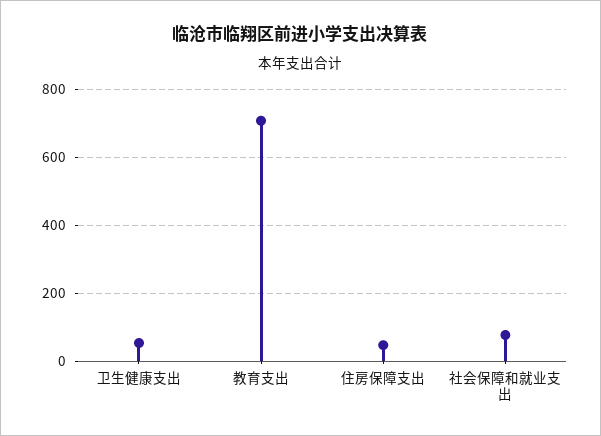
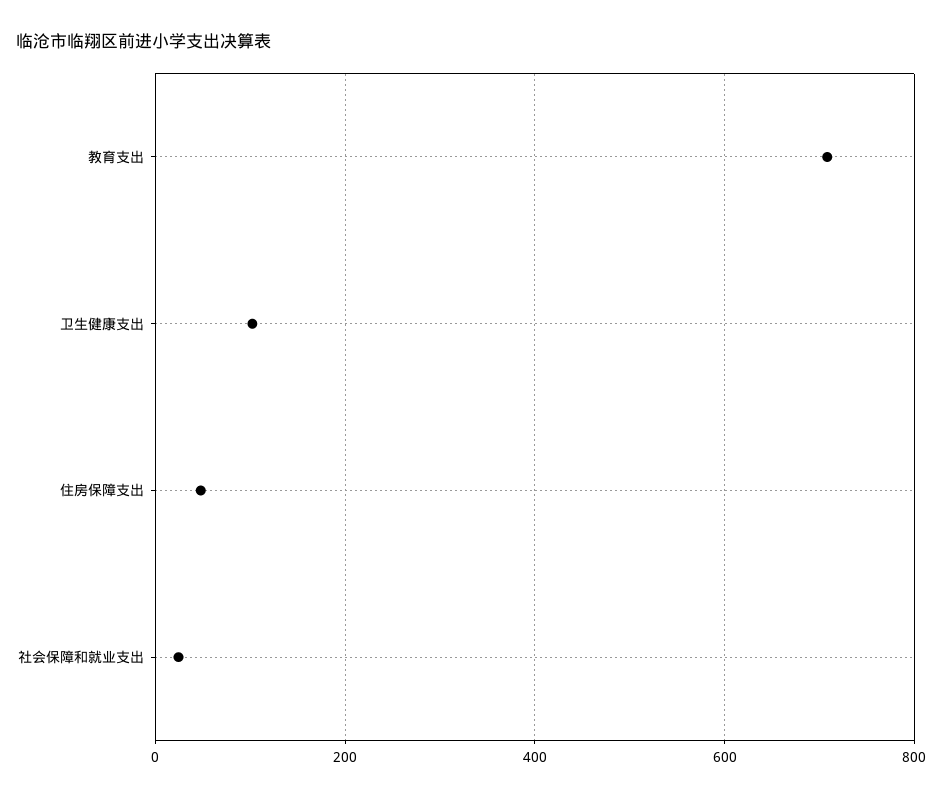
  {
-   "卫生健康支出": 60,
+   "卫生健康支出": 100,
    "教育支出": 700,
    "住房保障支出": 40,
-   "社会保障和就业支出": 80
+   "社会保障和就业支出": 20
  }

